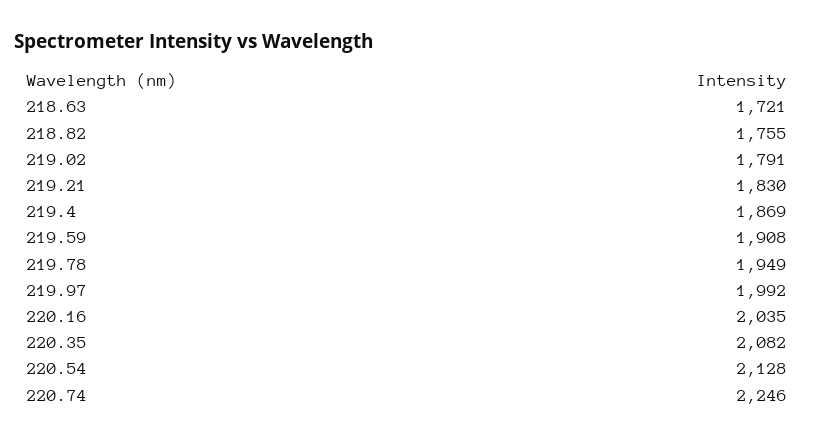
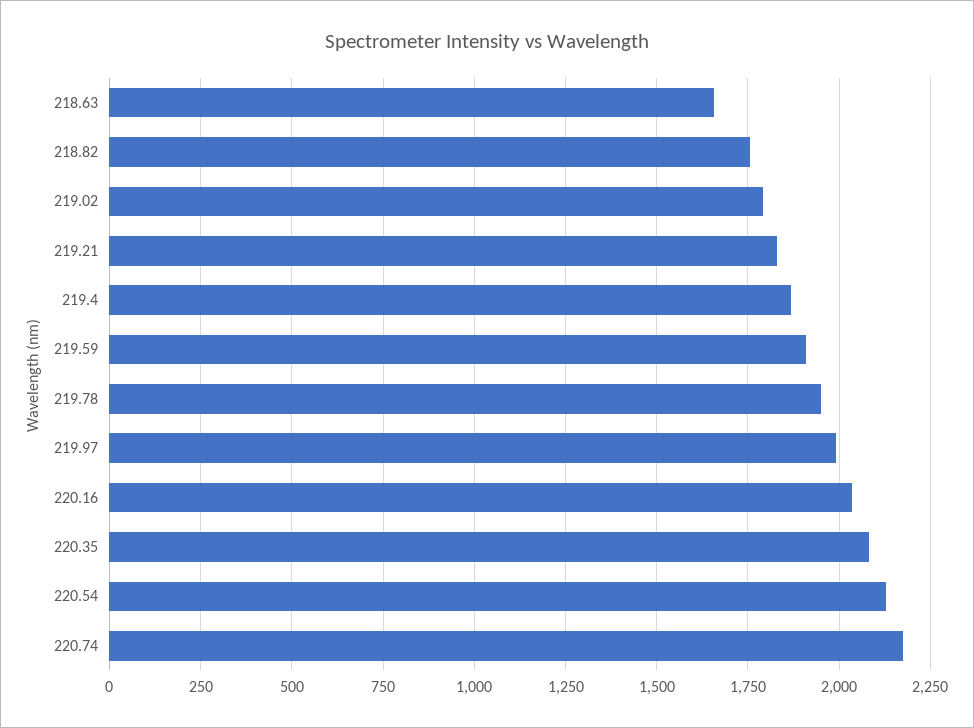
  {
-   "218.63": 1721,
+   "218.63": 1650,
    "218.82": 1755,
    "219.02": 1791,
    "219.21": 1830,
    "219.4": 1869,
    "219.59": 1908,
    "219.78": 1949,
    "219.97": 1992,
    "220.16": 2035,
    "220.35": 2082,
    "220.54": 2128,
-   "220.74": 2246
+   "220.74": 2175
  }

